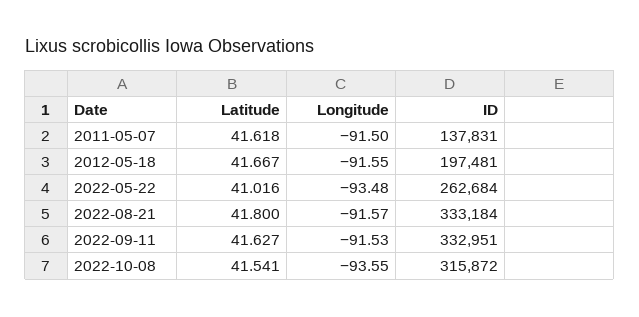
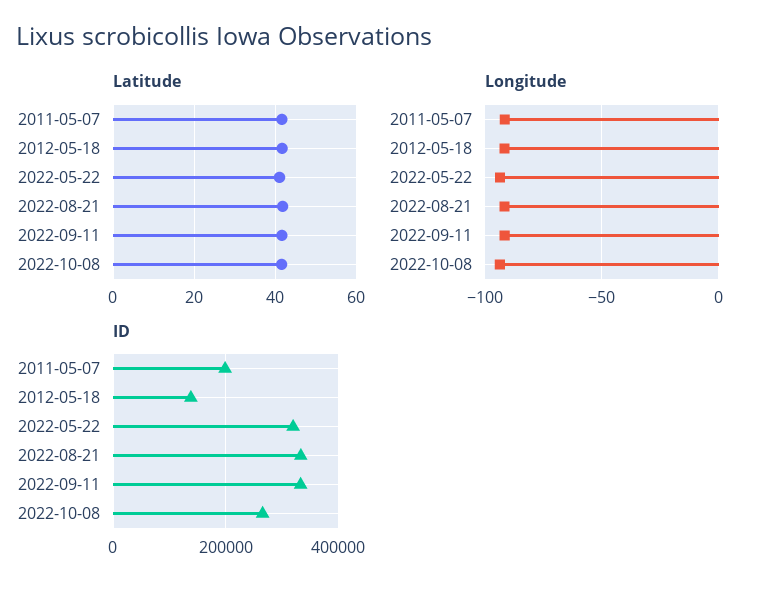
  {
    "Latitude": {
      "2011-05-07": 41.618,
      "2012-05-18": 41.667,
      "2022-05-22": 41.016,
      "2022-08-21": 41.8,
      "2022-09-11": 41.627,
      "2022-10-08": 41.541
    },
    "Longitude": {
      "2011-05-07": -91.5,
      "2012-05-18": -91.55,
      "2022-05-22": -93.48,
      "2022-08-21": -91.57,
      "2022-09-11": -91.53,
      "2022-10-08": -93.55
    },
    "ID": {
-     "2011-05-07": 137831,
+     "2011-05-07": 200000,
-     "2012-05-18": 197481,
+     "2012-05-18": 140000,
-     "2022-05-22": 262684,
+     "2022-05-22": 320000,
      "2022-08-21": 333184,
      "2022-09-11": 332951,
-     "2022-10-08": 315872
+     "2022-10-08": 260000
    }
  }

